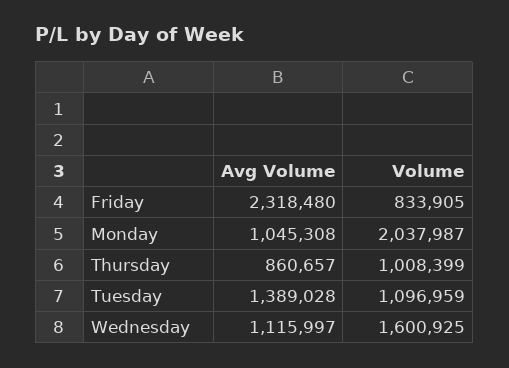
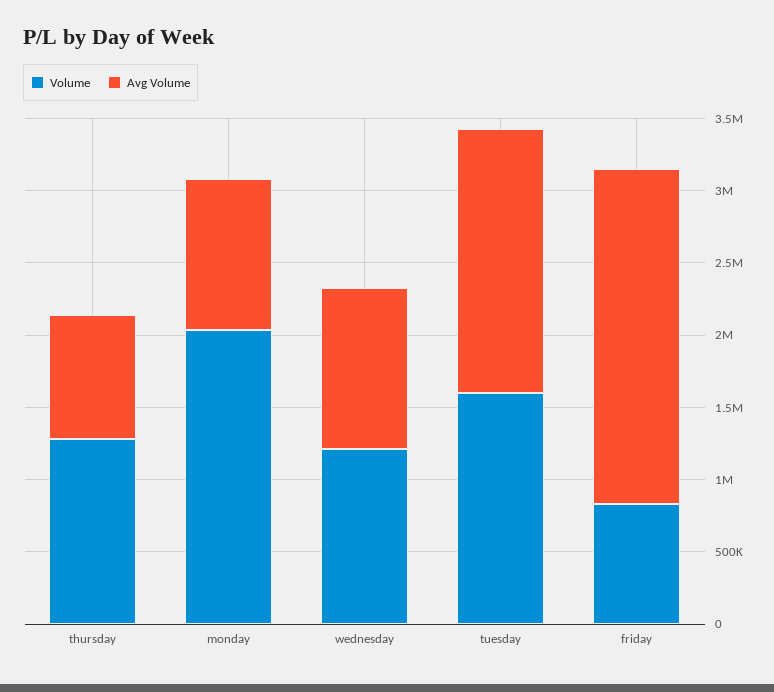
  {
    "Avg Volume": {
      "Friday": 2318480,
      "Monday": 1045308,
      "Thursday": 860657,
-     "Tuesday": 1389028,
+     "Tuesday": 1800000,
      "Wednesday": 1115997
    },
    "Volume": {
      "Friday": 833905,
      "Monday": 2037987,
-     "Thursday": 1008399,
+     "Thursday": 1300000,
-     "Tuesday": 1096959,
+     "Tuesday": 1600000,
-     "Wednesday": 1600925
+     "Wednesday": 1200000
    }
  }

